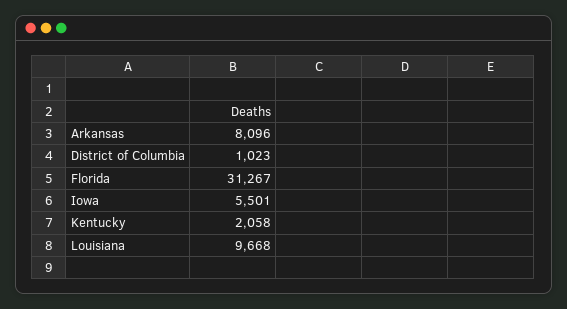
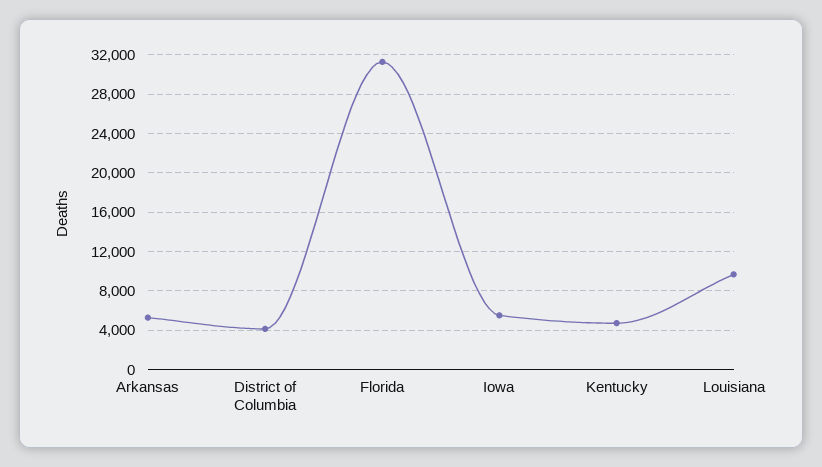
  {
-   "Arkansas": 8096,
+   "Arkansas": 5000,
-   "District of Columbia": 1023,
+   "District of Columbia": 4000,
    "Florida": 31267,
    "Iowa": 5501,
-   "Kentucky": 2058,
+   "Kentucky": 5000,
    "Louisiana": 9668
  }

